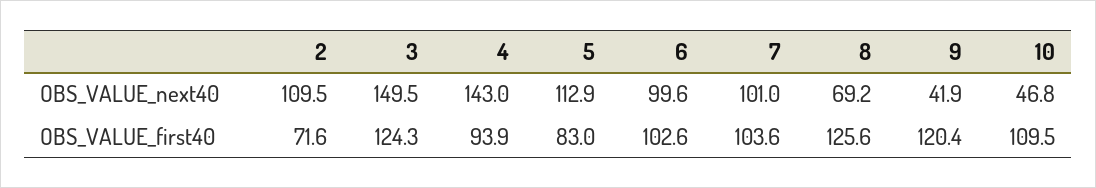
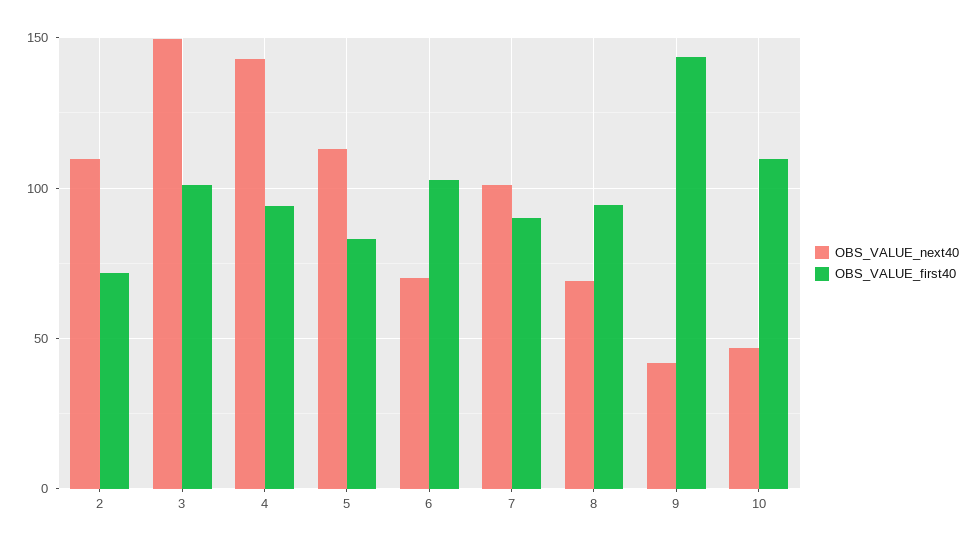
  {
    "OBS_VALUE_next40": {
      "2": 109.5,
      "3": 149.5,
      "4": 143,
      "5": 112.9,
-     "6": 99.6,
+     "6": 70,
      "7": 101,
      "8": 69.2,
      "9": 41.9,
      "10": 46.8
    },
    "OBS_VALUE_first40": {
      "2": 71.6,
-     "3": 124.3,
+     "3": 100,
      "4": 93.9,
      "5": 83,
      "6": 102.6,
-     "7": 103.6,
+     "7": 90,
-     "8": 125.6,
+     "8": 95,
-     "9": 120.4,
+     "9": 145,
      "10": 109.5
    }
  }

